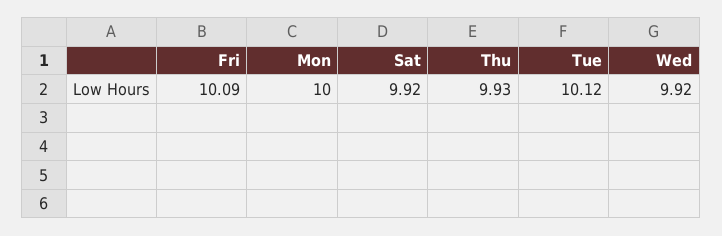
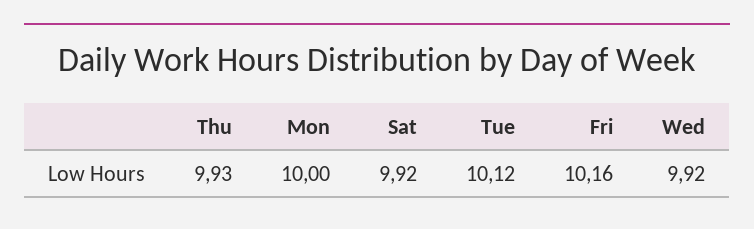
  {
-   "Fri": 10.09,
+   "Fri": 10.16,
    "Mon": 10,
    "Sat": 9.92,
    "Thu": 9.93,
    "Tue": 10.12,
    "Wed": 9.92
  }

